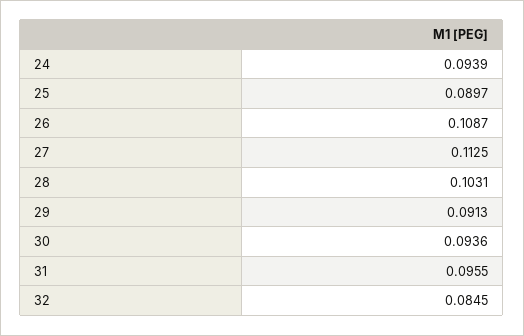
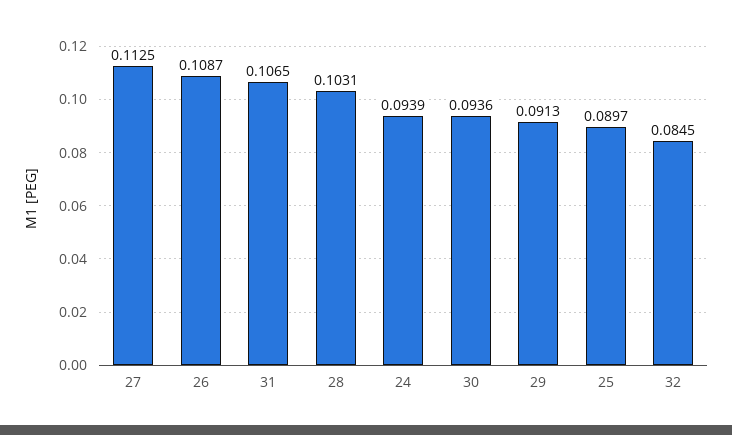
  {
    "24": 0.0939,
    "25": 0.0897,
    "26": 0.1087,
    "27": 0.1125,
    "28": 0.1031,
    "29": 0.0913,
    "30": 0.0936,
-   "31": 0.0955,
+   "31": 0.1065,
    "32": 0.0845
  }

